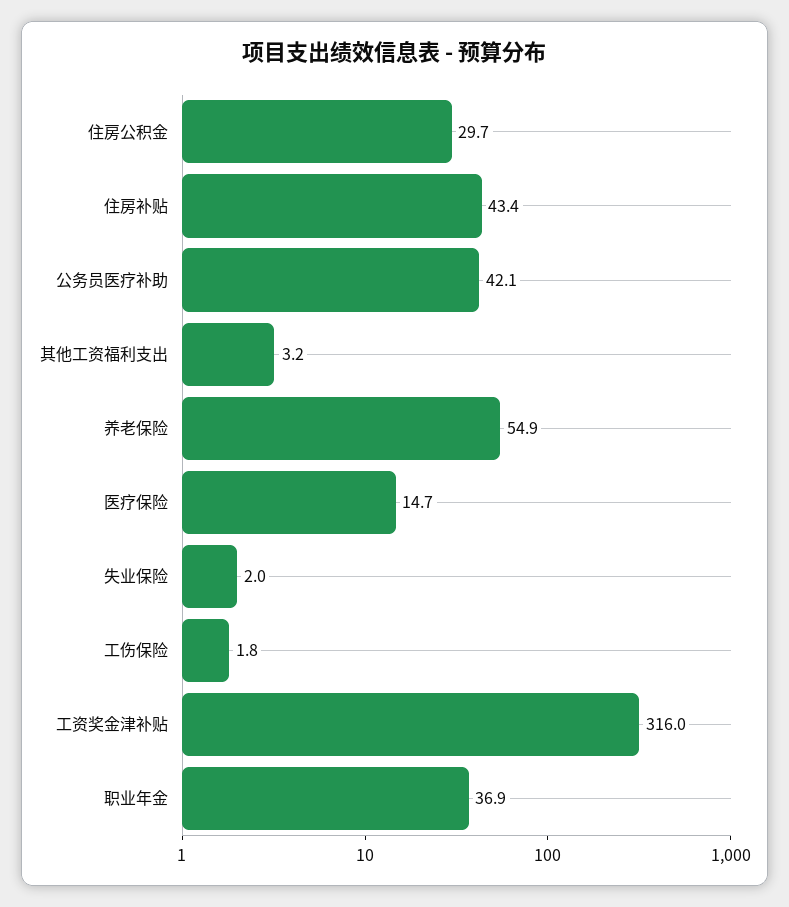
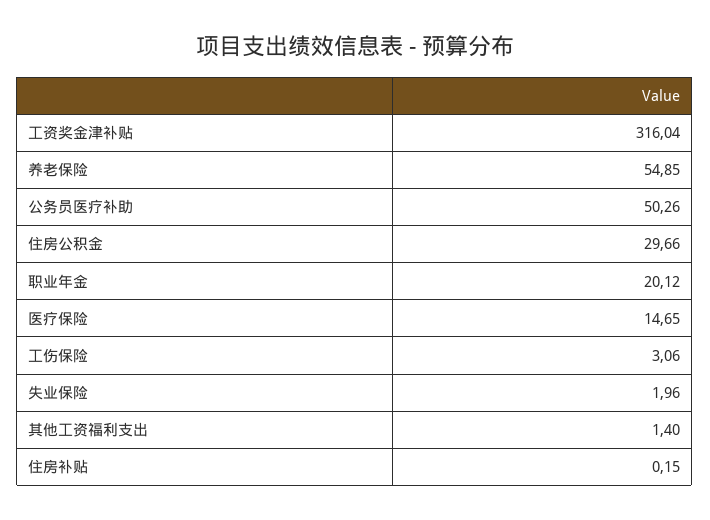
  {
    "住房公积金": 29.66,
-   "住房补贴": 43.4,
+   "住房补贴": 0.15,
-   "公务员医疗补助": 42.1,
+   "公务员医疗补助": 50.26,
-   "其他工资福利支出": 3.2,
+   "其他工资福利支出": 1.4,
    "养老保险": 54.85,
    "医疗保险": 14.65,
    "失业保险": 1.96,
-   "工伤保险": 1.8,
+   "工伤保险": 3.06,
    "工资奖金津补贴": 316.04,
-   "职业年金": 36.9
+   "职业年金": 20.12
  }

